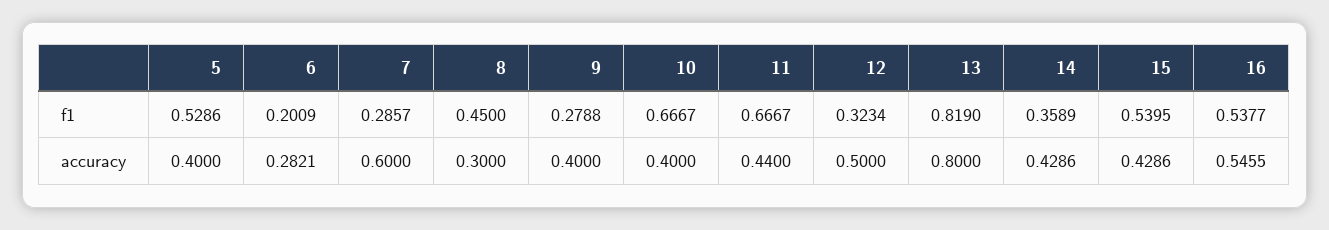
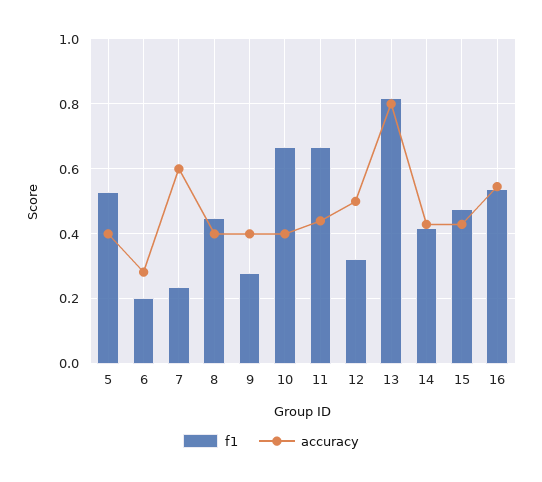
  {
    "f1": {
      "5": 0.5286,
      "6": 0.2009,
-     "7": 0.2857,
+     "7": 0.24,
      "8": 0.45,
      "9": 0.2788,
      "10": 0.6667,
      "11": 0.6667,
      "12": 0.3234,
      "13": 0.819,
-     "14": 0.3589,
+     "14": 0.42,
-     "15": 0.5395,
+     "15": 0.48,
      "16": 0.5377
    },
    "accuracy": {
      "5": 0.4,
      "6": 0.2821,
      "7": 0.6,
-     "8": 0.3,
+     "8": 0.4,
      "9": 0.4,
      "10": 0.4,
      "11": 0.44,
      "12": 0.5,
      "13": 0.8,
      "14": 0.4286,
      "15": 0.4286,
      "16": 0.5455
    }
  }

